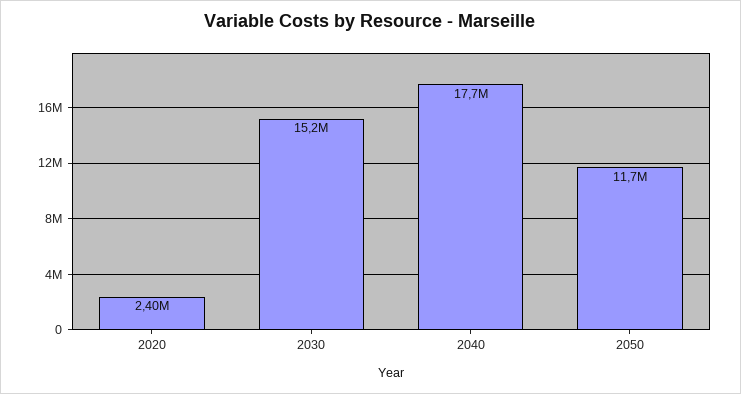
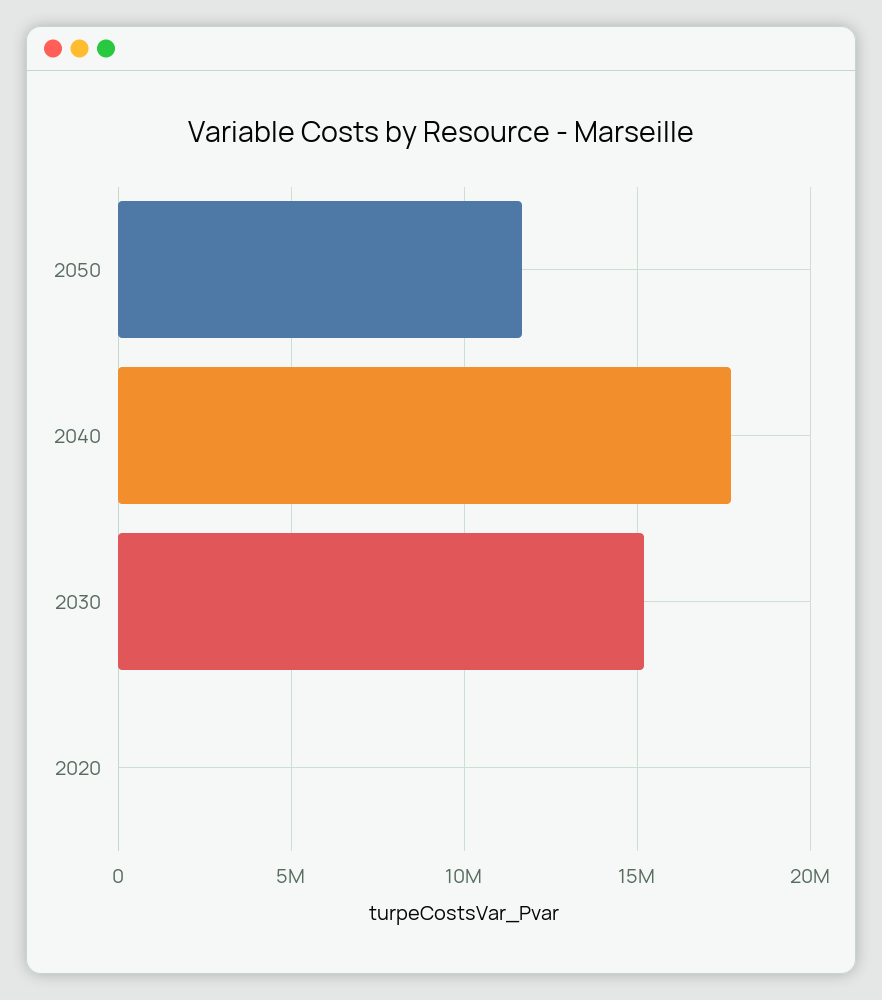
  {
-   "2020": 2400000,
+   "2020": 0,
    "2030": 15200000,
    "2040": 17700000,
    "2050": 11700000
  }

